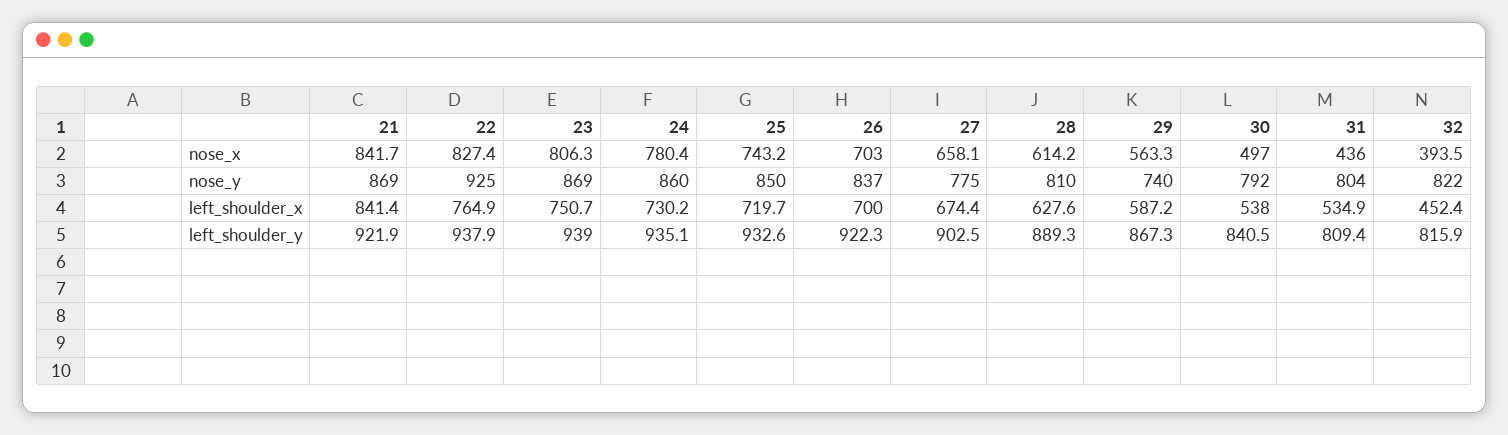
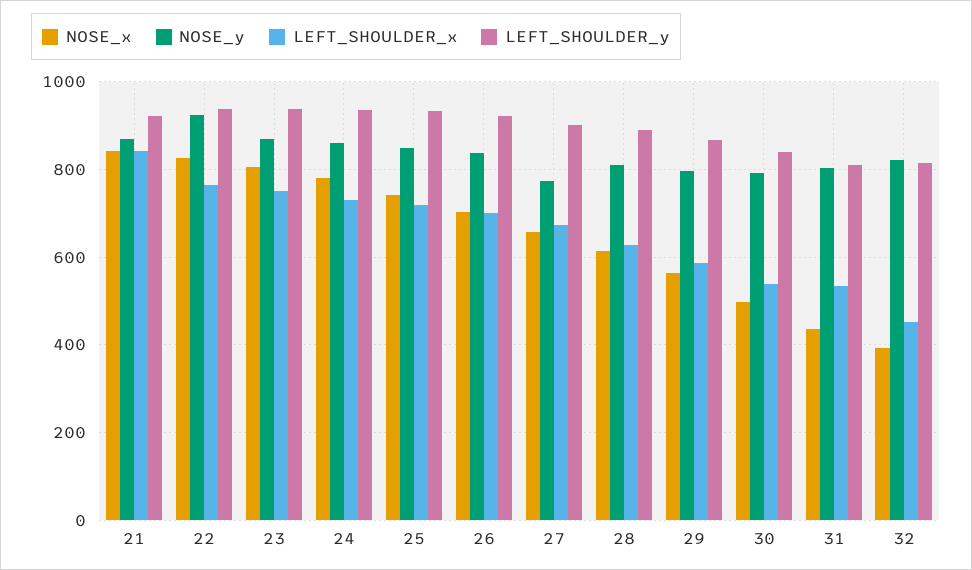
  {
    "nose_x": {
      "21": 841.7,
      "22": 827.4,
      "23": 806.3,
      "24": 780.4,
      "25": 743.2,
      "26": 703,
      "27": 658.1,
      "28": 614.2,
      "29": 563.3,
      "30": 497,
      "31": 436,
      "32": 393.5
    },
    "nose_y": {
      "21": 869,
      "22": 925,
      "23": 869,
      "24": 860,
      "25": 850,
      "26": 837,
      "27": 775,
      "28": 810,
-     "29": 740,
+     "29": 800,
      "30": 792,
      "31": 804,
      "32": 822
    },
    "left_shoulder_x": {
      "21": 841.4,
      "22": 764.9,
      "23": 750.7,
      "24": 730.2,
      "25": 719.7,
      "26": 700,
      "27": 674.4,
      "28": 627.6,
      "29": 587.2,
      "30": 538,
      "31": 534.9,
      "32": 452.4
    },
    "left_shoulder_y": {
      "21": 921.9,
      "22": 937.9,
      "23": 939,
      "24": 935.1,
      "25": 932.6,
      "26": 922.3,
      "27": 902.5,
      "28": 889.3,
      "29": 867.3,
      "30": 840.5,
      "31": 809.4,
      "32": 815.9
    }
  }

